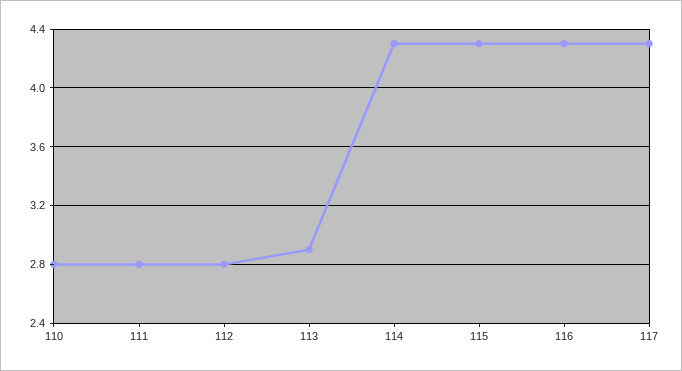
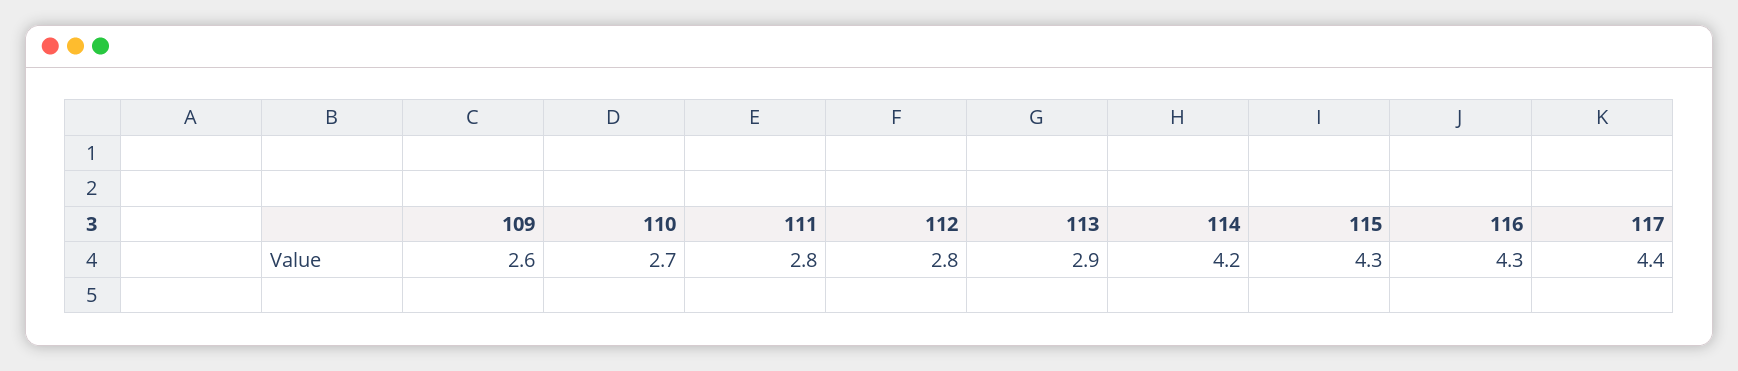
  {
-   "110": 2.8,
+   "110": 2.7,
    "111": 2.8,
    "112": 2.8,
    "113": 2.9,
-   "114": 4.3,
+   "114": 4.2,
    "115": 4.3,
    "116": 4.3,
-   "117": 4.3
+   "117": 4.4,
+   "109": 2.6
  }

